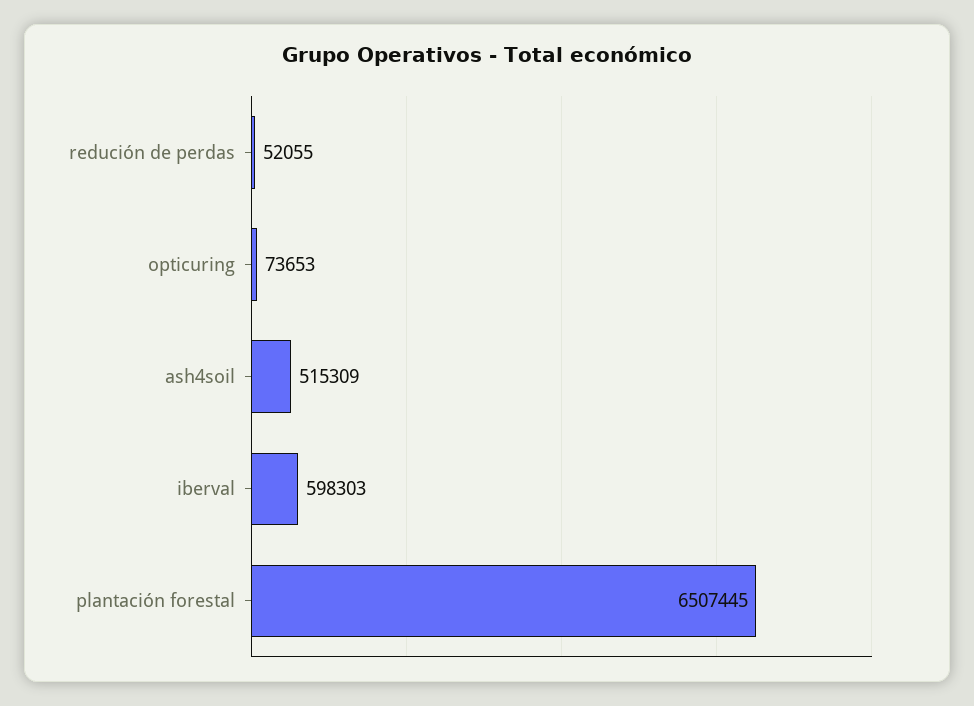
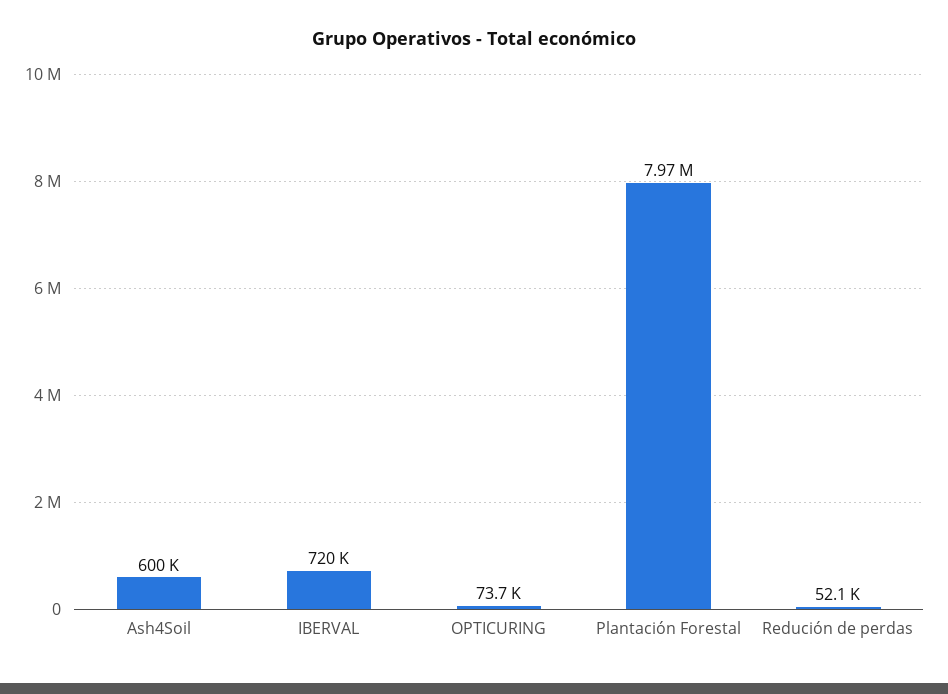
  {
    "redución de perdas": 52055,
    "opticuring": 73653,
-   "ash4soil": 515309,
+   "ash4soil": 600000,
-   "iberval": 598303,
+   "iberval": 720000,
-   "plantación forestal": 6507445
+   "plantación forestal": 7970000
  }

